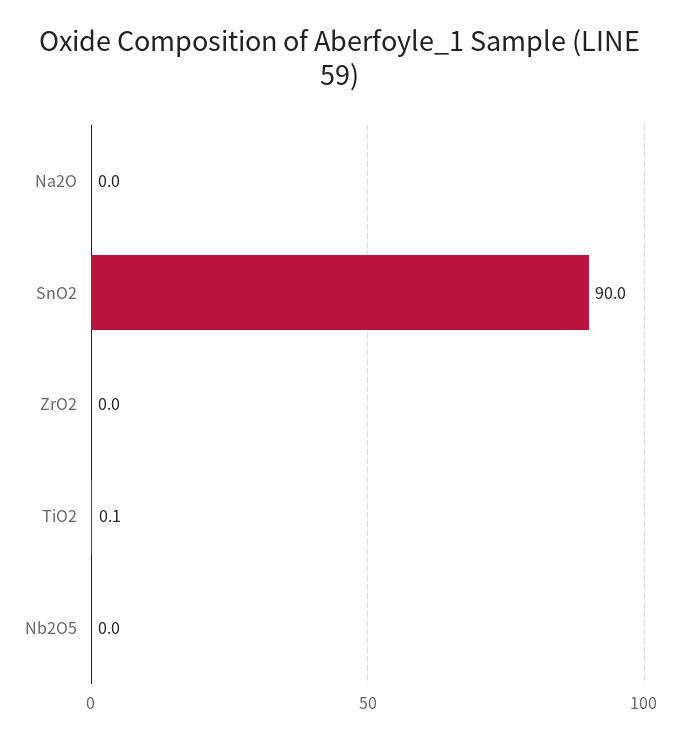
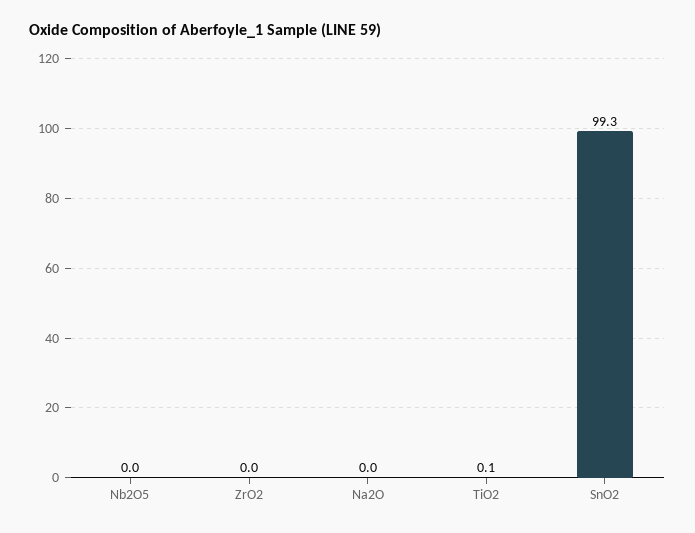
  {
    "Na2O": 0,
-   "SnO2": 90,
+   "SnO2": 99.3,
    "ZrO2": 0,
    "TiO2": 0.1,
    "Nb2O5": 0
  }

